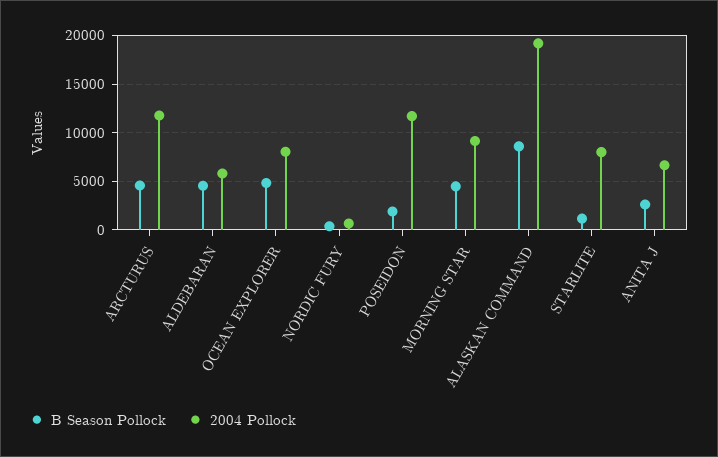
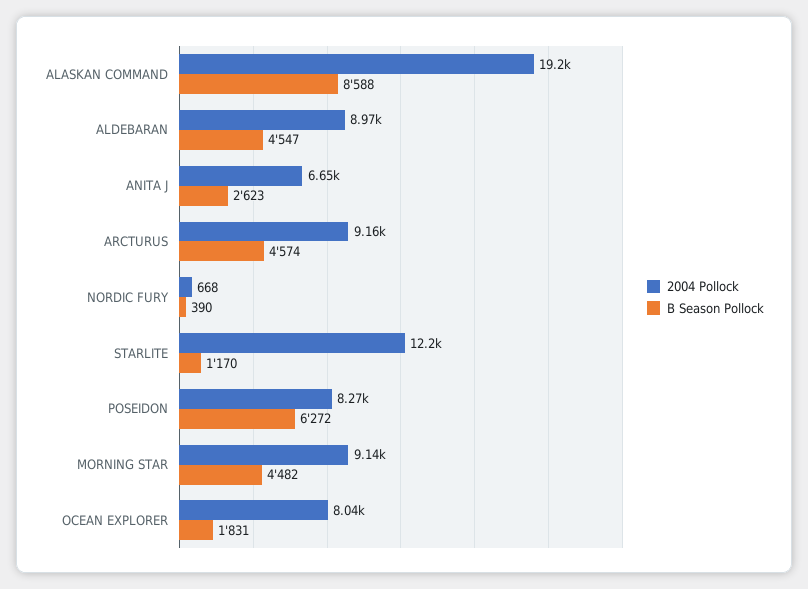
  {
    "B Season Pollock": {
      "ARCTURUS": 4574,
      "ALDEBARAN": 4547,
-     "OCEAN EXPLORER": 5000,
+     "OCEAN EXPLORER": 1831,
      "NORDIC FURY": 390,
-     "POSEIDON": 2000,
+     "POSEIDON": 6272,
      "MORNING STAR": 4482,
      "ALASKAN COMMAND": 8588,
      "STARLITE": 1170,
      "ANITA J": 2623
    },
    "2004 Pollock": {
-     "ARCTURUS": 12000,
+     "ARCTURUS": 9160,
-     "ALDEBARAN": 6000,
+     "ALDEBARAN": 8970,
      "OCEAN EXPLORER": 8040,
      "NORDIC FURY": 668,
-     "POSEIDON": 12000,
+     "POSEIDON": 8270,
      "MORNING STAR": 9140,
      "ALASKAN COMMAND": 19200,
-     "STARLITE": 8000,
+     "STARLITE": 12200,
      "ANITA J": 6650
    }
  }

